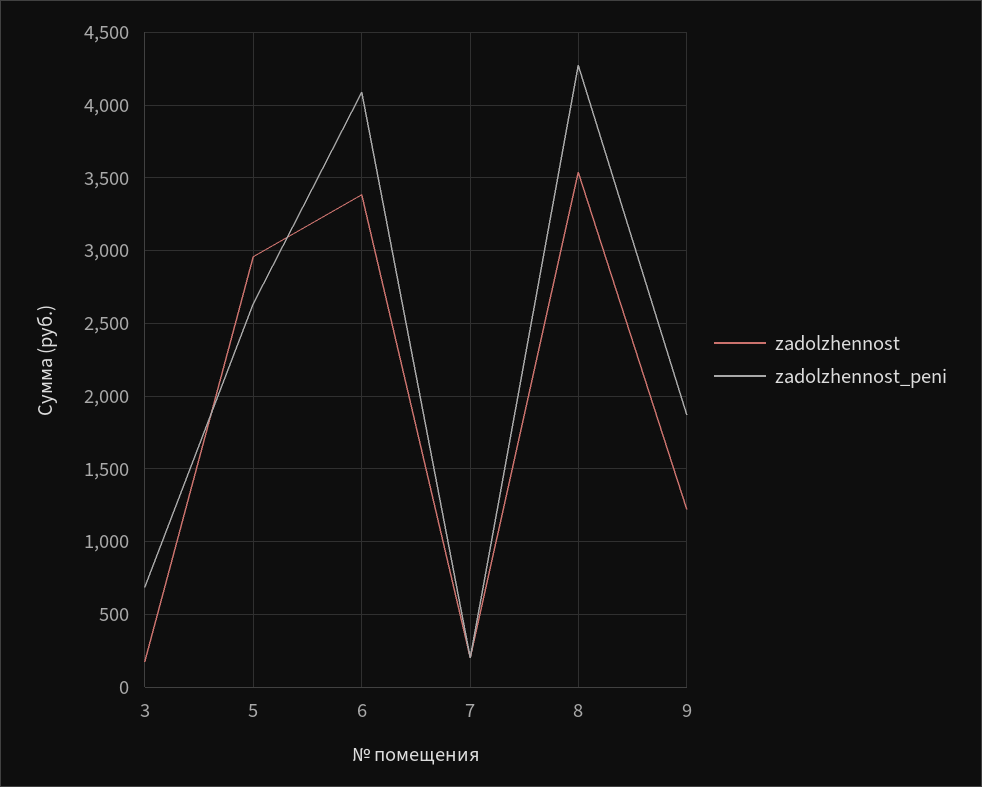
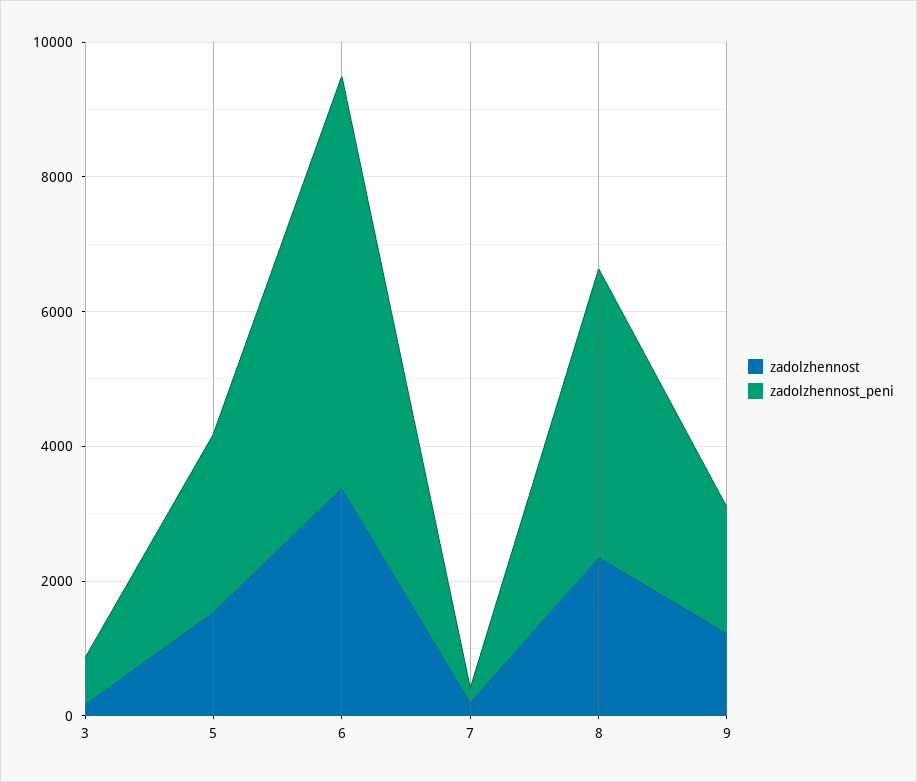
  {
    "zadolzhennost": {
      "3": 150,
-     "5": 2950,
+     "5": 1500,
      "6": 3400,
      "7": 200,
-     "8": 3550,
+     "8": 2500,
      "9": 1200
    },
    "zadolzhennost_peni": {
      "3": 700,
      "5": 2650,
-     "6": 4100,
+     "6": 6000,
      "7": 200,
      "8": 4250,
      "9": 1850
    }
  }

